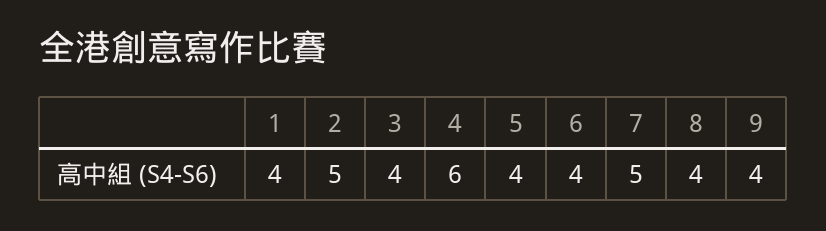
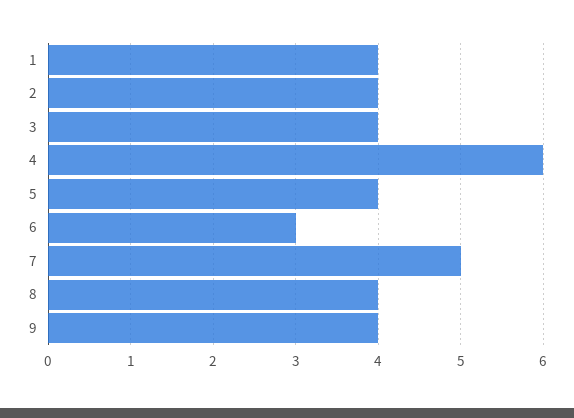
  {
    "1": 4,
-   "2": 5,
+   "2": 4,
    "3": 4,
    "4": 6,
    "5": 4,
-   "6": 4,
+   "6": 3,
    "7": 5,
    "8": 4,
    "9": 4
  }

